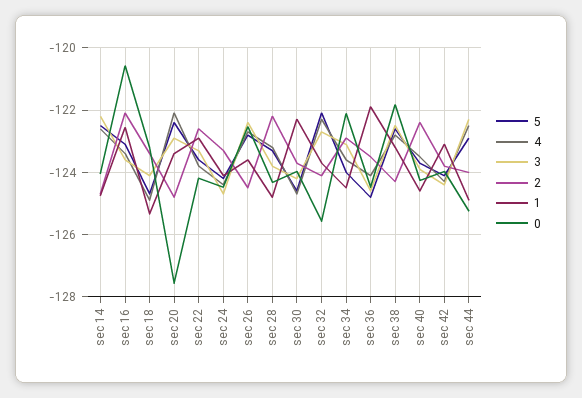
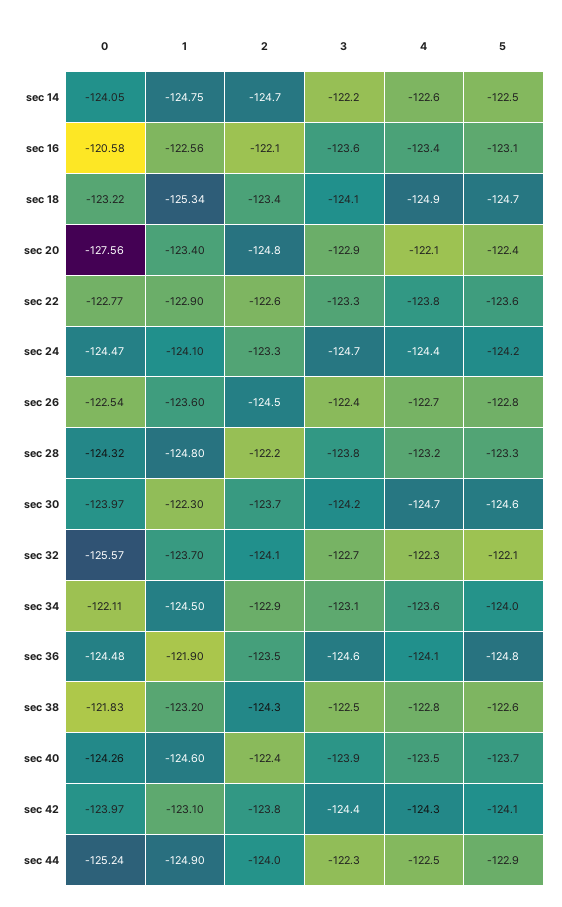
  {
    "5": {
      "sec 14": -122.5,
      "sec 16": -123.1,
      "sec 18": -124.7,
      "sec 20": -122.4,
      "sec 22": -123.6,
      "sec 24": -124.2,
      "sec 26": -122.8,
      "sec 28": -123.3,
      "sec 30": -124.6,
      "sec 32": -122.1,
      "sec 34": -124,
      "sec 36": -124.8,
      "sec 38": -122.6,
      "sec 40": -123.7,
      "sec 42": -124.1,
      "sec 44": -122.9
    },
    "4": {
      "sec 14": -122.6,
      "sec 16": -123.4,
      "sec 18": -124.9,
      "sec 20": -122.1,
      "sec 22": -123.8,
      "sec 24": -124.4,
      "sec 26": -122.7,
      "sec 28": -123.2,
      "sec 30": -124.7,
      "sec 32": -122.3,
      "sec 34": -123.6,
      "sec 36": -124.1,
      "sec 38": -122.8,
      "sec 40": -123.5,
      "sec 42": -124.3,
      "sec 44": -122.5
    },
    "3": {
      "sec 14": -122.2,
      "sec 16": -123.6,
      "sec 18": -124.1,
      "sec 20": -122.9,
      "sec 22": -123.3,
      "sec 24": -124.7,
      "sec 26": -122.4,
      "sec 28": -123.8,
      "sec 30": -124.2,
      "sec 32": -122.7,
      "sec 34": -123.1,
      "sec 36": -124.6,
      "sec 38": -122.5,
      "sec 40": -123.9,
      "sec 42": -124.4,
      "sec 44": -122.3
    },
    "2": {
      "sec 14": -124.7,
      "sec 16": -122.1,
      "sec 18": -123.4,
      "sec 20": -124.8,
      "sec 22": -122.6,
      "sec 24": -123.3,
      "sec 26": -124.5,
      "sec 28": -122.2,
      "sec 30": -123.7,
      "sec 32": -124.1,
      "sec 34": -122.9,
      "sec 36": -123.5,
      "sec 38": -124.3,
      "sec 40": -122.4,
      "sec 42": -123.8,
      "sec 44": -124
    },
    "1": {
      "sec 14": -124.75,
      "sec 16": -122.56,
      "sec 18": -125.34,
      "sec 20": -123.4,
      "sec 22": -122.9,
      "sec 24": -124.1,
      "sec 26": -123.6,
      "sec 28": -124.8,
      "sec 30": -122.3,
      "sec 32": -123.7,
      "sec 34": -124.5,
      "sec 36": -121.9,
      "sec 38": -123.2,
      "sec 40": -124.6,
      "sec 42": -123.1,
      "sec 44": -124.9
    },
    "0": {
      "sec 14": -124.05,
      "sec 16": -120.58,
      "sec 18": -123.22,
      "sec 20": -127.56,
-     "sec 22": -124.2,
+     "sec 22": -122.77,
      "sec 24": -124.47,
      "sec 26": -122.54,
      "sec 28": -124.32,
      "sec 30": -123.97,
      "sec 32": -125.57,
      "sec 34": -122.11,
      "sec 36": -124.48,
      "sec 38": -121.83,
      "sec 40": -124.26,
      "sec 42": -123.97,
      "sec 44": -125.24
    }
  }

